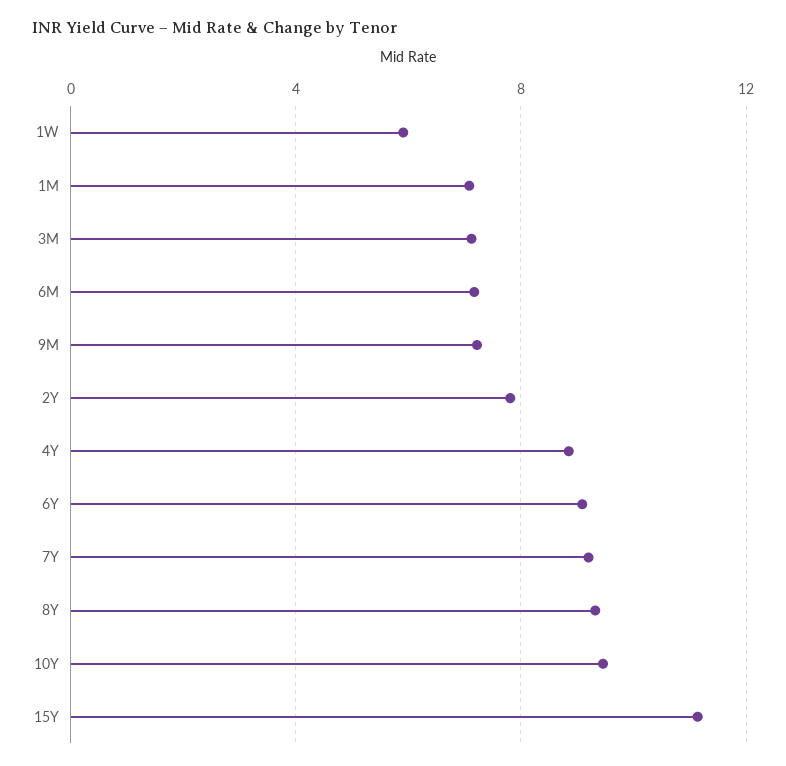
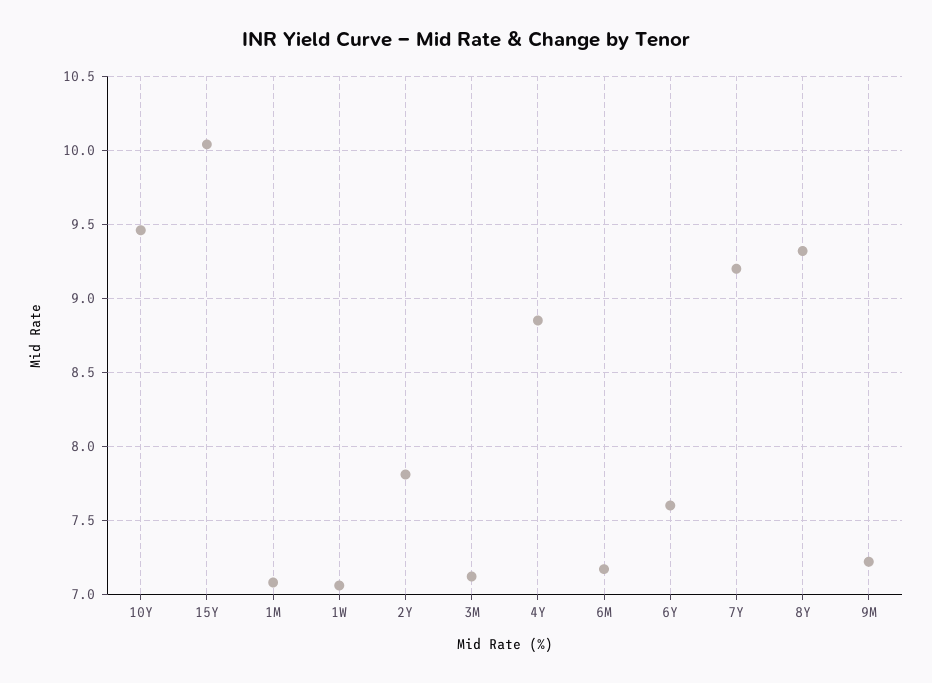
  {
-   "1W": 6,
+   "1W": 7.05,
    "1M": 7.1,
    "3M": 7.1,
    "6M": 7.15,
    "9M": 7.2,
    "2Y": 7.8,
    "4Y": 8.85,
-   "6Y": 9,
+   "6Y": 7.6,
    "7Y": 9.2,
    "8Y": 9.3,
    "10Y": 9.45,
-   "15Y": 11
+   "15Y": 10.05
  }

